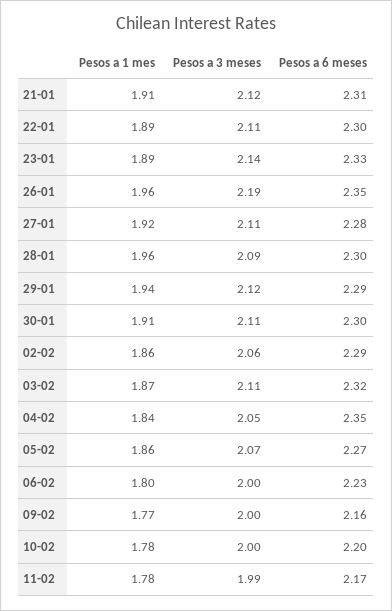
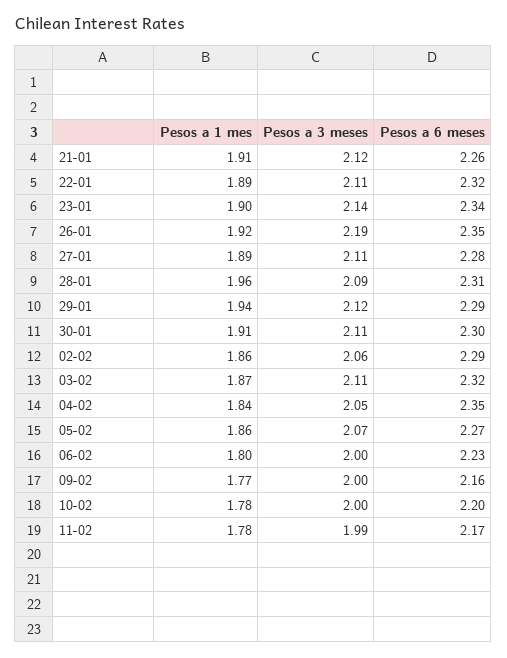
  {
    "Pesos a 1 mes": {
      "21-01": 1.91,
      "22-01": 1.89,
-     "23-01": 1.89,
+     "23-01": 1.9,
-     "26-01": 1.96,
+     "26-01": 1.92,
-     "27-01": 1.92,
+     "27-01": 1.89,
      "28-01": 1.96,
      "29-01": 1.94,
      "30-01": 1.91,
      "02-02": 1.86,
      "03-02": 1.87,
      "04-02": 1.84,
      "05-02": 1.86,
      "06-02": 1.8,
      "09-02": 1.77,
      "10-02": 1.78,
      "11-02": 1.78
    },
    "Pesos a 3 meses": {
      "21-01": 2.12,
      "22-01": 2.11,
      "23-01": 2.14,
      "26-01": 2.19,
      "27-01": 2.11,
      "28-01": 2.09,
      "29-01": 2.12,
      "30-01": 2.11,
      "02-02": 2.06,
      "03-02": 2.11,
      "04-02": 2.05,
      "05-02": 2.07,
      "06-02": 2,
      "09-02": 2,
      "10-02": 2,
      "11-02": 1.99
    },
    "Pesos a 6 meses": {
-     "21-01": 2.31,
+     "21-01": 2.26,
-     "22-01": 2.3,
+     "22-01": 2.32,
-     "23-01": 2.33,
+     "23-01": 2.34,
      "26-01": 2.35,
      "27-01": 2.28,
-     "28-01": 2.3,
+     "28-01": 2.31,
      "29-01": 2.29,
      "30-01": 2.3,
      "02-02": 2.29,
      "03-02": 2.32,
      "04-02": 2.35,
      "05-02": 2.27,
      "06-02": 2.23,
      "09-02": 2.16,
      "10-02": 2.2,
      "11-02": 2.17
    }
  }

